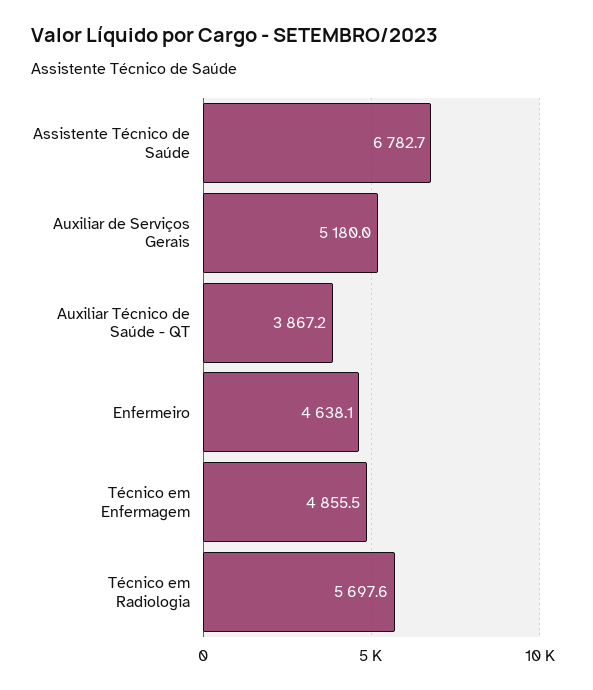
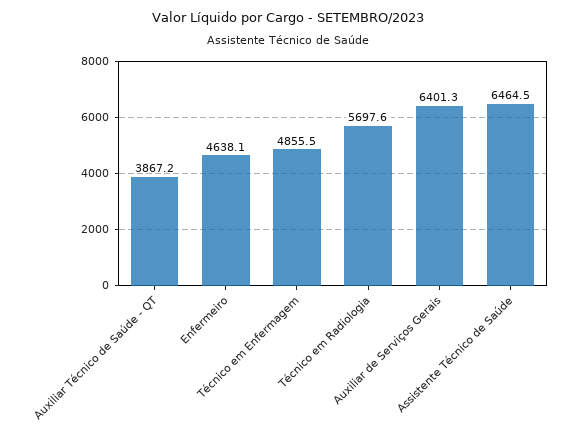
  {
-   "Assistente Técnico de Saúde": 6782.7,
+   "Assistente Técnico de Saúde": 6464.5,
-   "Auxiliar de Serviços Gerais": 5180,
+   "Auxiliar de Serviços Gerais": 6401.3,
    "Auxiliar Técnico de Saúde - QT": 3867.2,
    "Enfermeiro": 4638.1,
    "Técnico em Enfermagem": 4855.5,
    "Técnico em Radiologia": 5697.6
  }

